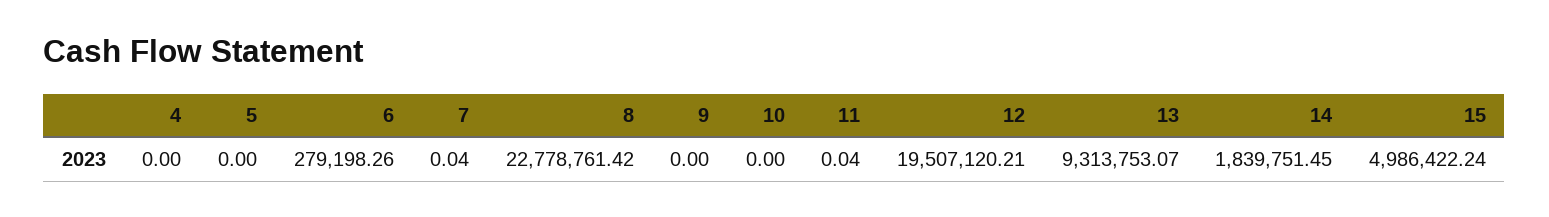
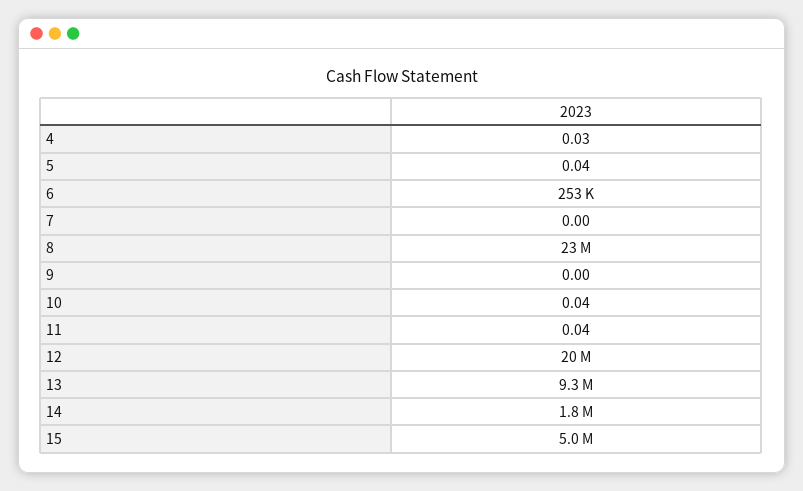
  {
-   "4": 0,
+   "4": 0.03,
-   "5": 0,
+   "5": 0.04,
-   "6": 279198.26,
+   "6": 253000,
-   "7": 0.04,
+   "7": 0,
    "8": 22778761.42,
    "9": 0,
-   "10": 0,
+   "10": 0.04,
    "11": 0.04,
    "12": 19507120.21,
    "13": 9313753.07,
    "14": 1839751.45,
    "15": 4986422.24
  }

